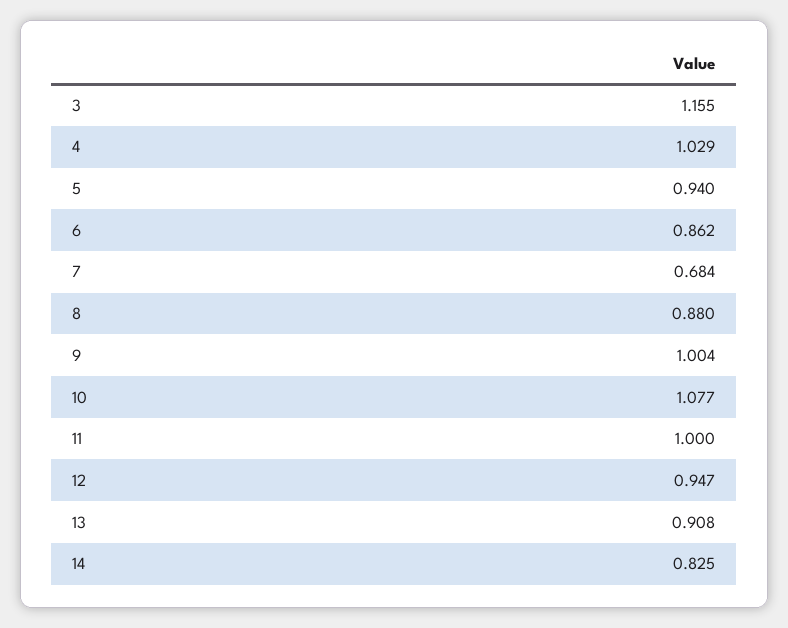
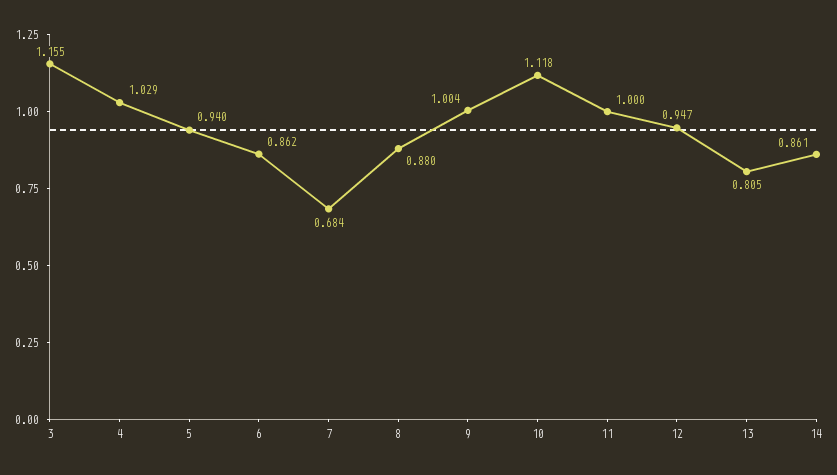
  {
    "3": 1.155,
    "4": 1.029,
    "5": 0.94,
    "6": 0.862,
    "7": 0.684,
    "8": 0.88,
    "9": 1.004,
-   "10": 1.077,
+   "10": 1.118,
    "11": 1,
    "12": 0.947,
-   "13": 0.908,
+   "13": 0.805,
-   "14": 0.825
+   "14": 0.861
  }

